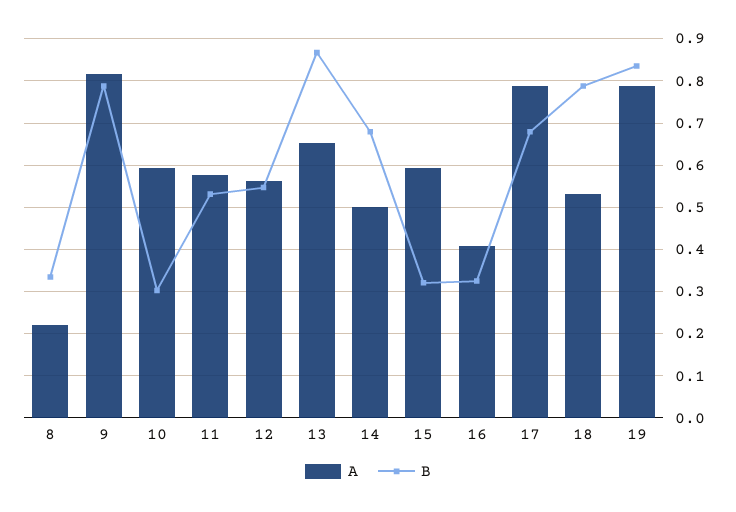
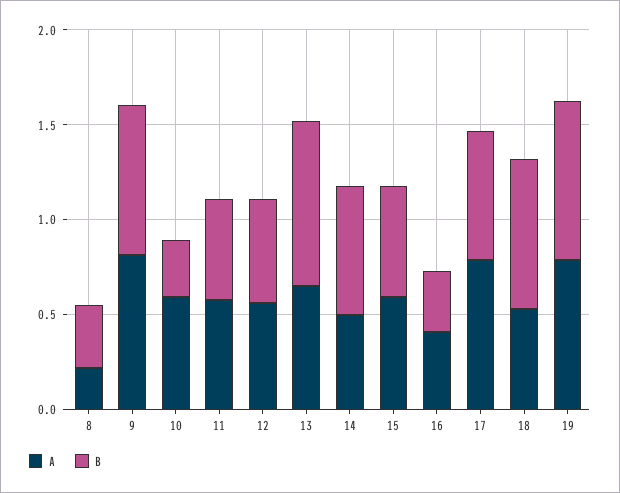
  {
    "A": {
      "8": 0.22,
      "9": 0.82,
      "10": 0.6,
      "11": 0.58,
      "12": 0.56,
      "13": 0.66,
      "14": 0.5,
      "15": 0.6,
      "16": 0.4,
      "17": 0.78,
      "18": 0.54,
      "19": 0.78
    },
    "B": {
      "8": 0.34,
      "9": 0.78,
      "10": 0.3,
      "11": 0.54,
      "12": 0.54,
      "13": 0.86,
      "14": 0.68,
-     "15": 0.32,
+     "15": 0.6,
      "16": 0.32,
      "17": 0.68,
      "18": 0.78,
      "19": 0.84
    }
  }

